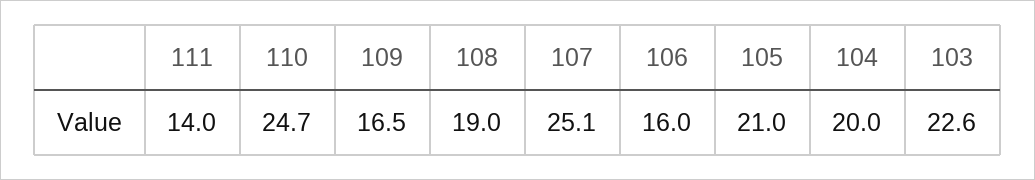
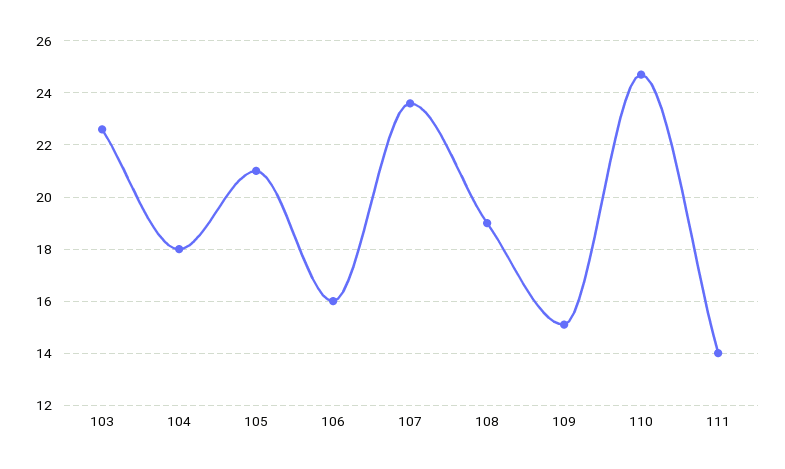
  {
    "111": 14,
    "110": 24.7,
-   "109": 16.5,
+   "109": 15,
    "108": 19,
-   "107": 25.1,
+   "107": 23.5,
    "106": 16,
    "105": 21,
-   "104": 20,
+   "104": 18,
    "103": 22.6
  }

